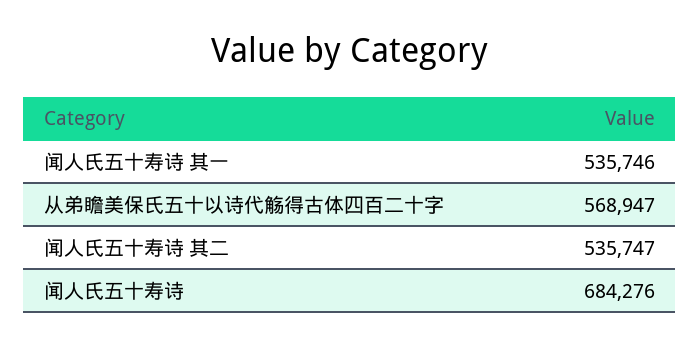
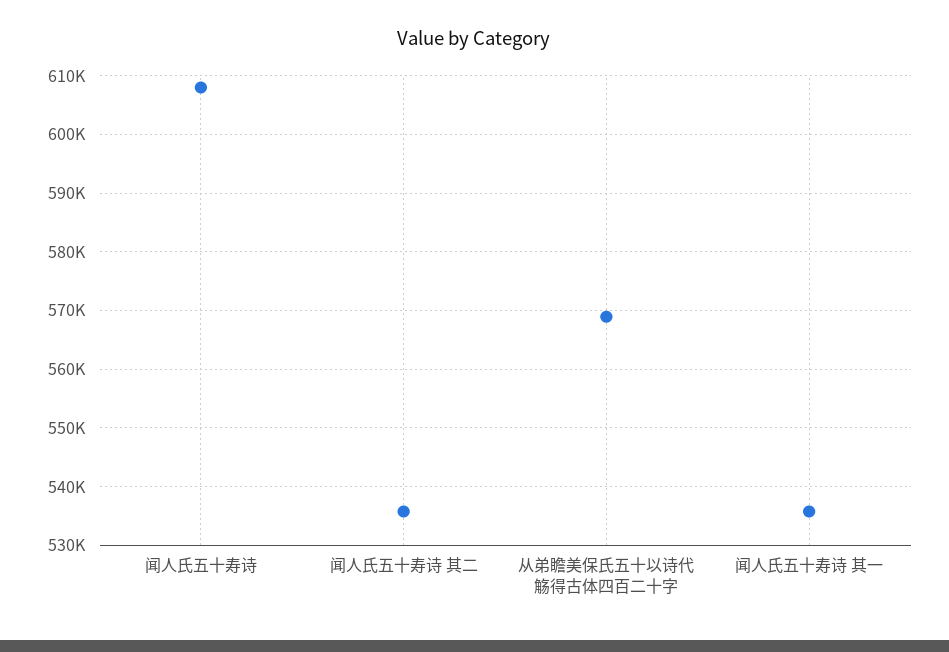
  {
    "闻人氏五十寿诗 其一": 535746,
    "从弟瞻美保氏五十以诗代觞得古体四百二十字": 568947,
    "闻人氏五十寿诗 其二": 535747,
-   "闻人氏五十寿诗": 684276
+   "闻人氏五十寿诗": 608000
  }

